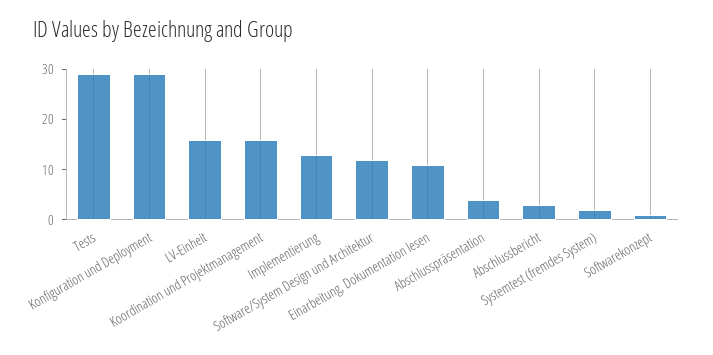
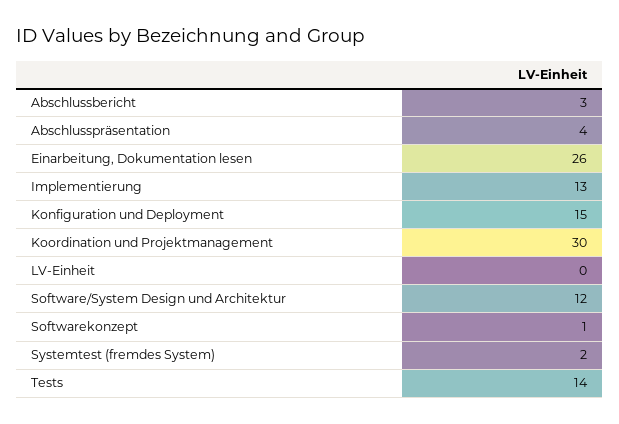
  {
-   "Tests": 30,
+   "Tests": 14,
-   "Konfiguration und Deployment": 30,
+   "Konfiguration und Deployment": 15,
-   "LV-Einheit": 15,
+   "LV-Einheit": 0,
-   "Koordination und Projektmanagement": 15,
+   "Koordination und Projektmanagement": 30,
    "Implementierung": 13,
    "Software/System Design und Architektur": 12,
-   "Einarbeitung, Dokumentation lesen": 10,
+   "Einarbeitung, Dokumentation lesen": 26,
    "Abschlusspräsentation": 4,
    "Abschlussbericht": 3,
    "Systemtest (fremdes System)": 2,
    "Softwarekonzept": 1
  }

